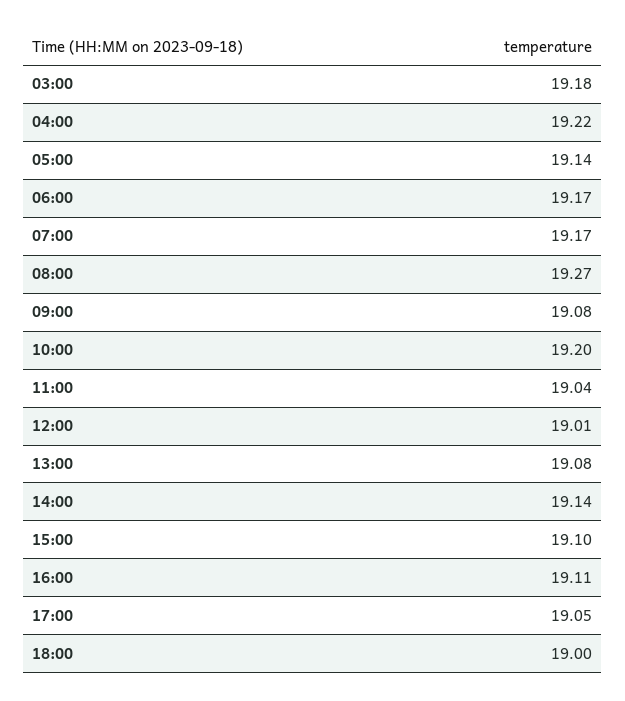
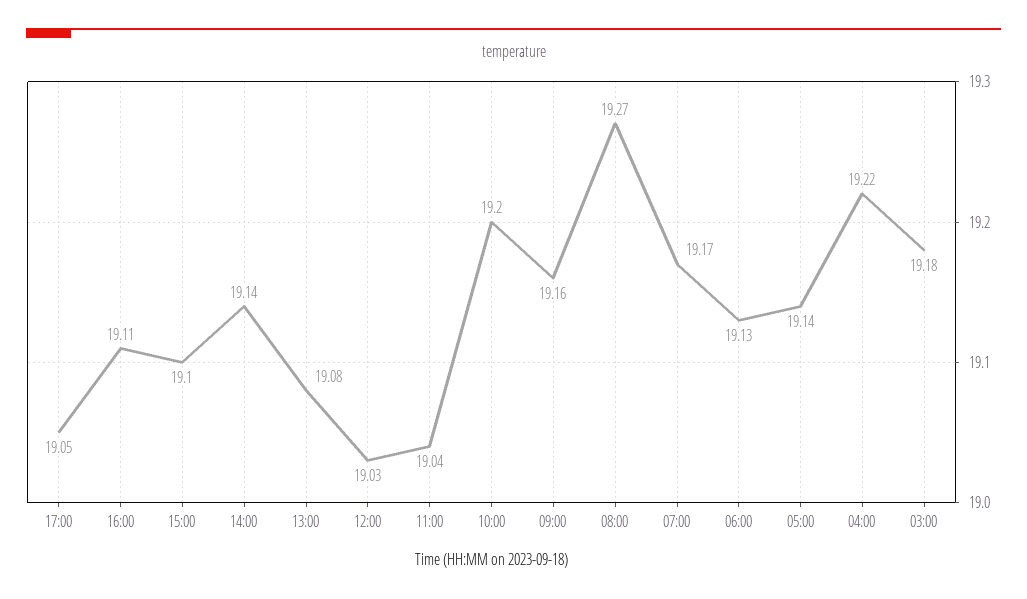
  {
    "03:00": 19.18,
    "04:00": 19.22,
    "05:00": 19.14,
-   "06:00": 19.17,
+   "06:00": 19.13,
    "07:00": 19.17,
    "08:00": 19.27,
-   "09:00": 19.08,
+   "09:00": 19.16,
    "10:00": 19.2,
    "11:00": 19.04,
-   "12:00": 19.01,
+   "12:00": 19.03,
    "13:00": 19.08,
    "14:00": 19.14,
    "15:00": 19.1,
    "16:00": 19.11,
-   "17:00": 19.05,
+   "17:00": 19.05
-   "18:00": 19
  }

